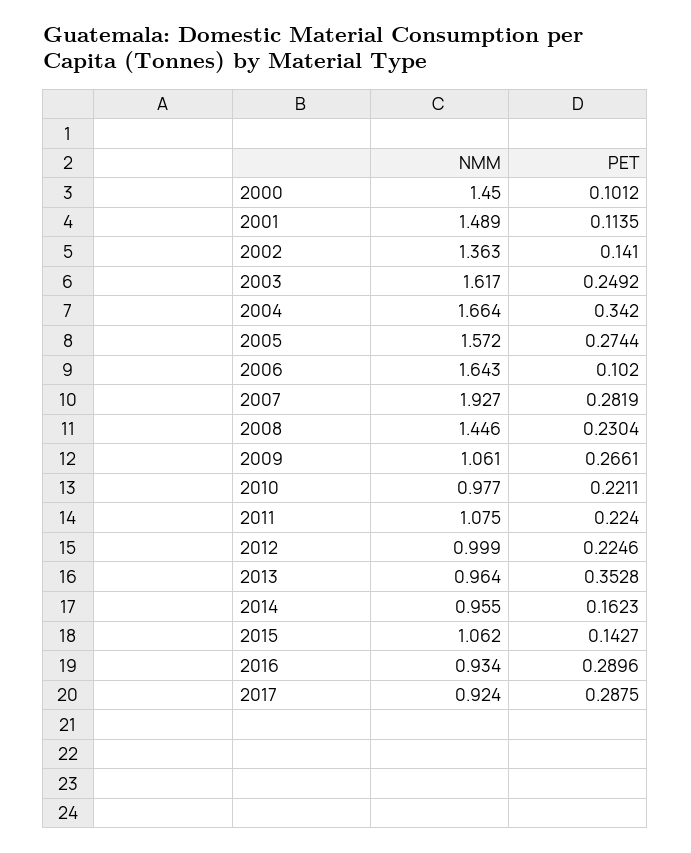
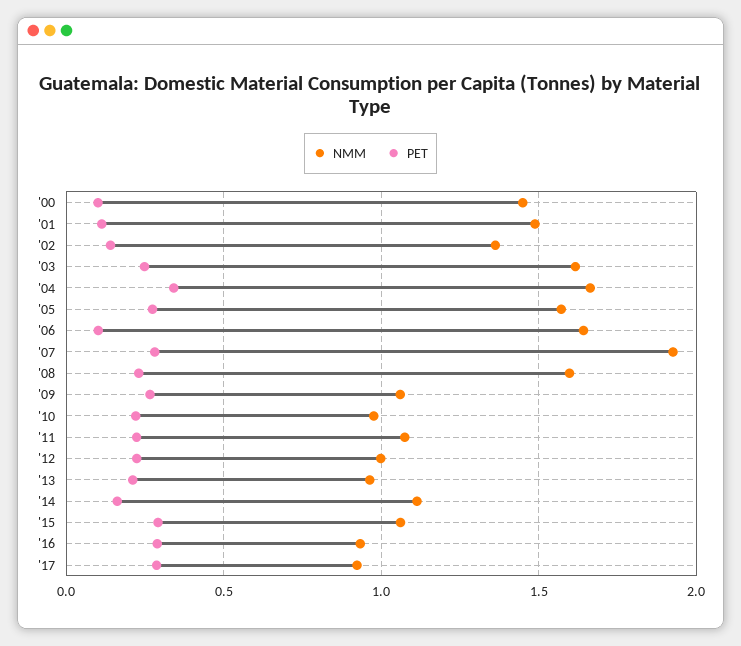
  {
    "NMM": {
      "2000": 1.45,
      "2001": 1.489,
      "2002": 1.363,
      "2003": 1.617,
      "2004": 1.664,
      "2005": 1.572,
      "2006": 1.643,
      "2007": 1.927,
-     "2008": 1.446,
+     "2008": 1.6,
      "2009": 1.061,
      "2010": 0.977,
      "2011": 1.075,
      "2012": 0.999,
      "2013": 0.964,
-     "2014": 0.955,
+     "2014": 1.1,
      "2015": 1.062,
      "2016": 0.934,
      "2017": 0.924
    },
    "PET": {
      "2000": 0.1012,
      "2001": 0.1135,
      "2002": 0.141,
      "2003": 0.2492,
      "2004": 0.342,
      "2005": 0.2744,
      "2006": 0.102,
      "2007": 0.2819,
      "2008": 0.2304,
      "2009": 0.2661,
      "2010": 0.2211,
      "2011": 0.224,
      "2012": 0.2246,
-     "2013": 0.3528,
+     "2013": 0.2,
      "2014": 0.1623,
-     "2015": 0.1427,
+     "2015": 0.3,
      "2016": 0.2896,
      "2017": 0.2875
    }
  }

